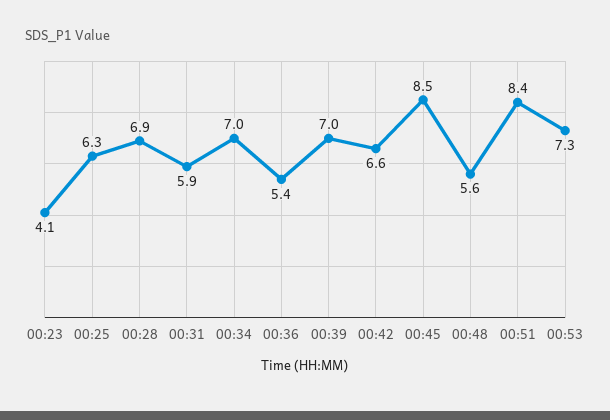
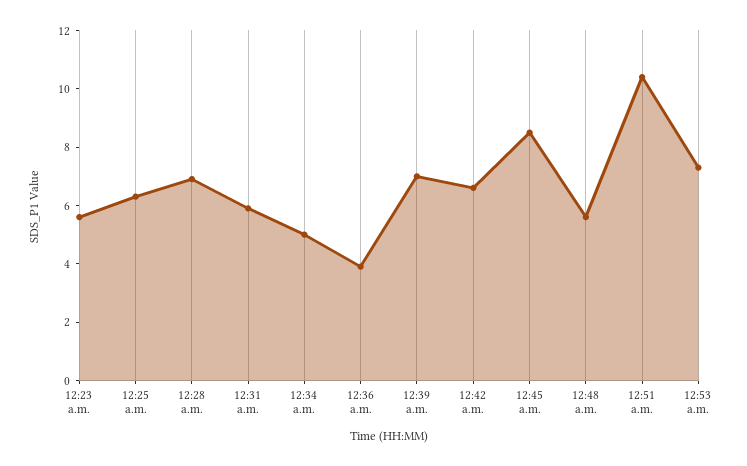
  {
-   "00:23": 4.1,
+   "00:23": 5.5,
    "00:25": 6.3,
    "00:28": 6.9,
    "00:31": 5.9,
-   "00:34": 7,
+   "00:34": 5,
-   "00:36": 5.4,
+   "00:36": 4,
    "00:39": 7,
    "00:42": 6.6,
    "00:45": 8.5,
    "00:48": 5.6,
-   "00:51": 8.4,
+   "00:51": 10.5,
    "00:53": 7.3
  }

